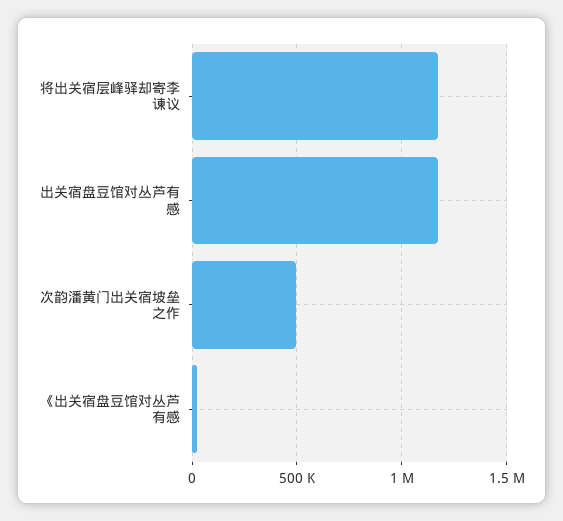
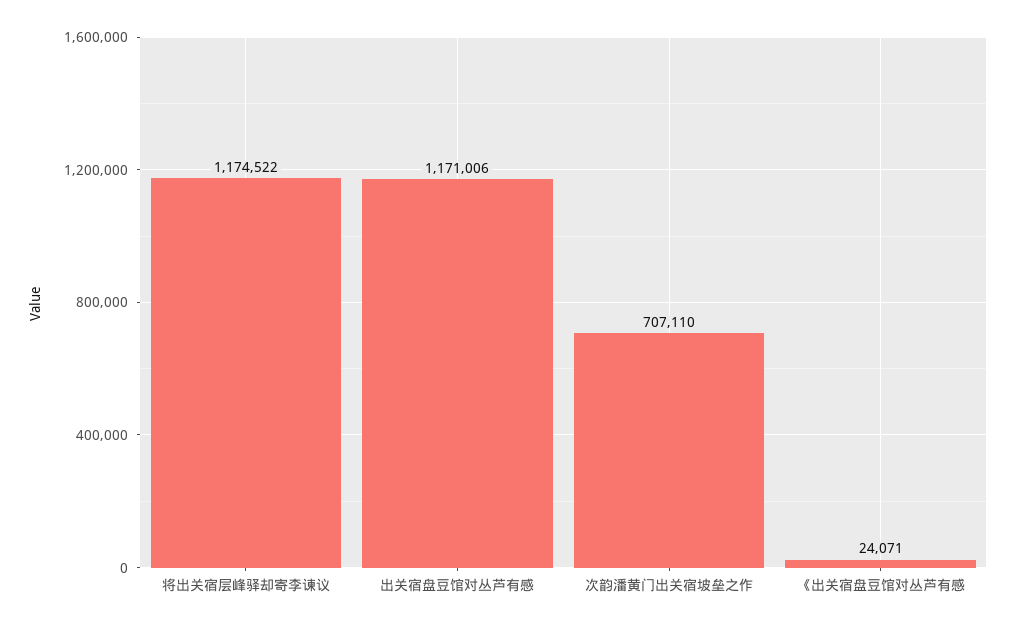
  {
    "将出关宿层峰驿却寄李谏议": 1174522,
    "出关宿盘豆馆对丛芦有感": 1171006,
-   "次韵潘黄门出关宿坡垒之作": 500000,
+   "次韵潘黄门出关宿坡垒之作": 707110,
    "《出关宿盘豆馆对丛芦有感": 24071
  }

